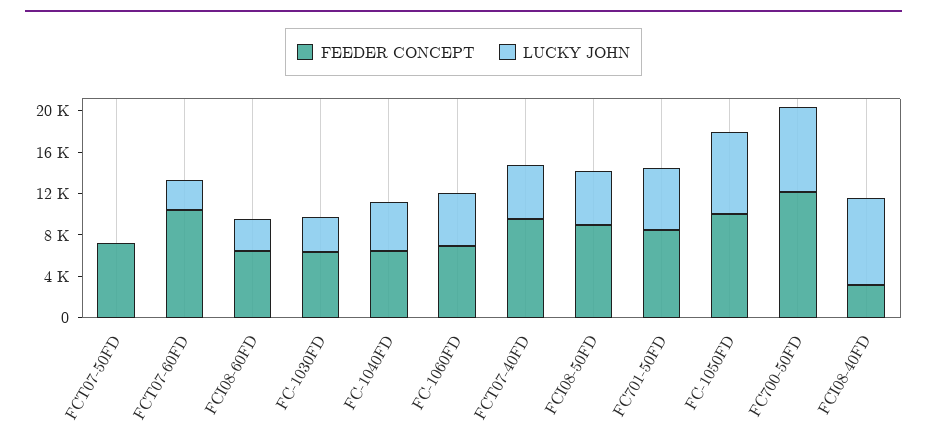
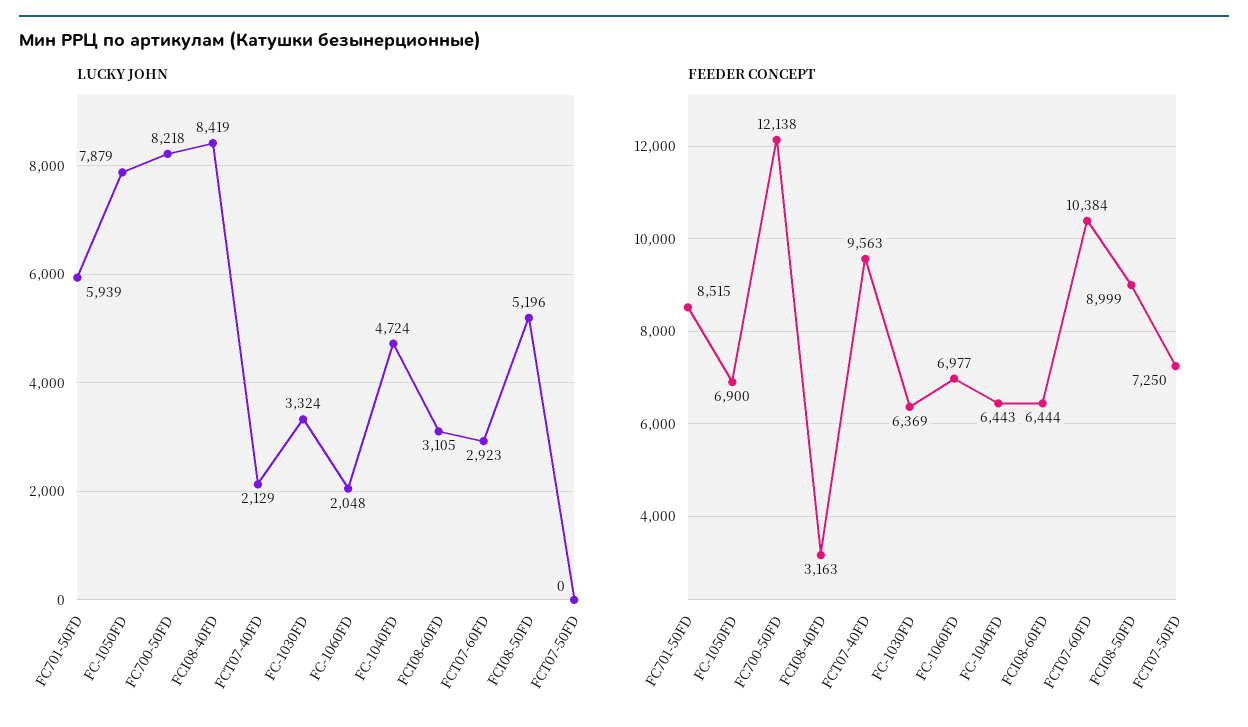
  {
    "FEEDER CONCEPT": {
      "FCT07-50FD": 7250,
      "FCT07-60FD": 10384,
      "FCI08-60FD": 6444,
      "FC-1030FD": 6369,
      "FC-1040FD": 6443,
      "FC-1060FD": 6977,
      "FCT07-40FD": 9563,
      "FCI08-50FD": 8999,
      "FC701-50FD": 8515,
-     "FC-1050FD": 10000,
+     "FC-1050FD": 6900,
      "FC700-50FD": 12138,
      "FCI08-40FD": 3163
    },
    "LUCKY JOHN": {
      "FCT07-50FD": 0,
      "FCT07-60FD": 2923,
      "FCI08-60FD": 3105,
      "FC-1030FD": 3324,
      "FC-1040FD": 4724,
-     "FC-1060FD": 5000,
+     "FC-1060FD": 2048,
-     "FCT07-40FD": 5000,
+     "FCT07-40FD": 2129,
      "FCI08-50FD": 5196,
      "FC701-50FD": 5939,
      "FC-1050FD": 7879,
      "FC700-50FD": 8218,
      "FCI08-40FD": 8419
    }
  }

